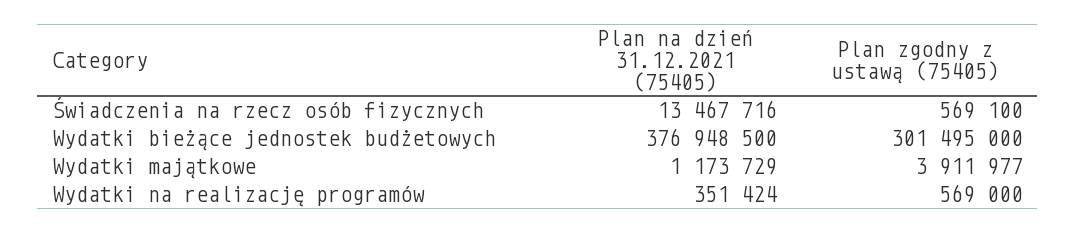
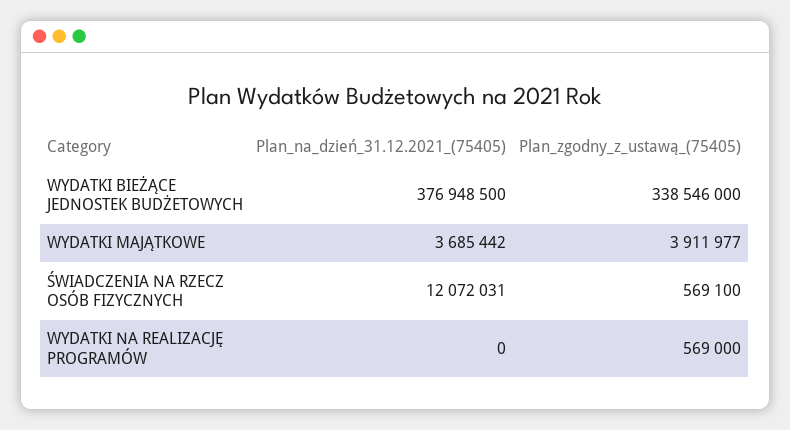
  {
    "Plan na dzień 31.12.2021 (75405)": {
-     "Świadczenia na rzecz osób fizycznych": 13467716,
+     "Świadczenia na rzecz osób fizycznych": 12072031,
      "Wydatki bieżące jednostek budżetowych": 376948500,
-     "Wydatki majątkowe": 1173729,
+     "Wydatki majątkowe": 3685442,
-     "Wydatki na realizację programów": 351424
+     "Wydatki na realizację programów": 0
    },
    "Plan zgodny z ustawą (75405)": {
      "Świadczenia na rzecz osób fizycznych": 569100,
-     "Wydatki bieżące jednostek budżetowych": 301495000,
+     "Wydatki bieżące jednostek budżetowych": 338546000,
      "Wydatki majątkowe": 3911977,
      "Wydatki na realizację programów": 569000
    }
  }

